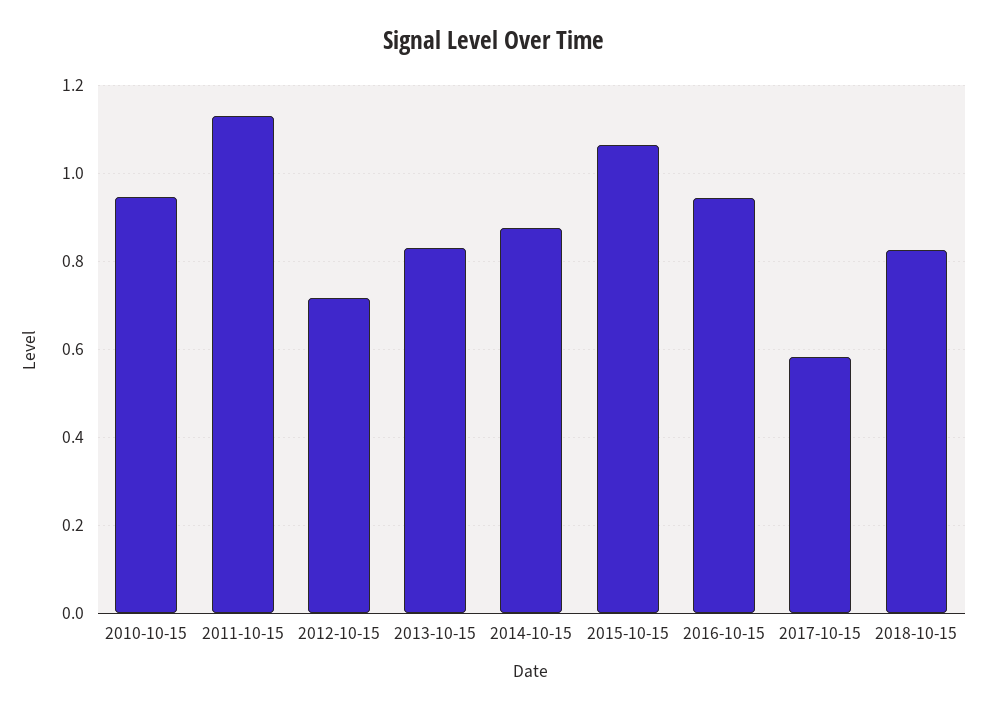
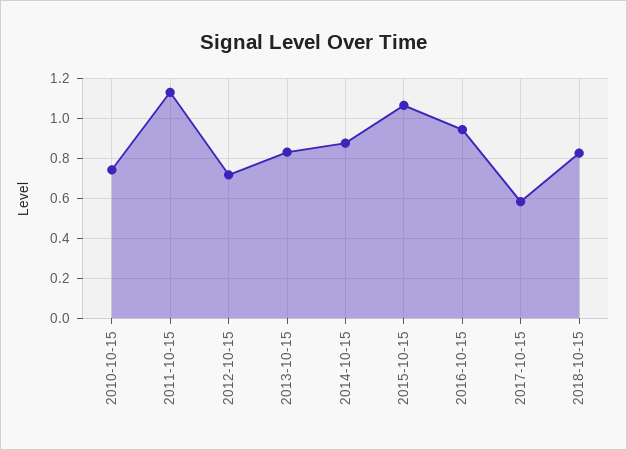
  {
-   "2010-10-15": 0.94,
+   "2010-10-15": 0.75,
    "2011-10-15": 1.14,
    "2012-10-15": 0.72,
    "2013-10-15": 0.84,
    "2014-10-15": 0.88,
    "2015-10-15": 1.06,
    "2016-10-15": 0.94,
    "2017-10-15": 0.58,
    "2018-10-15": 0.82
  }

